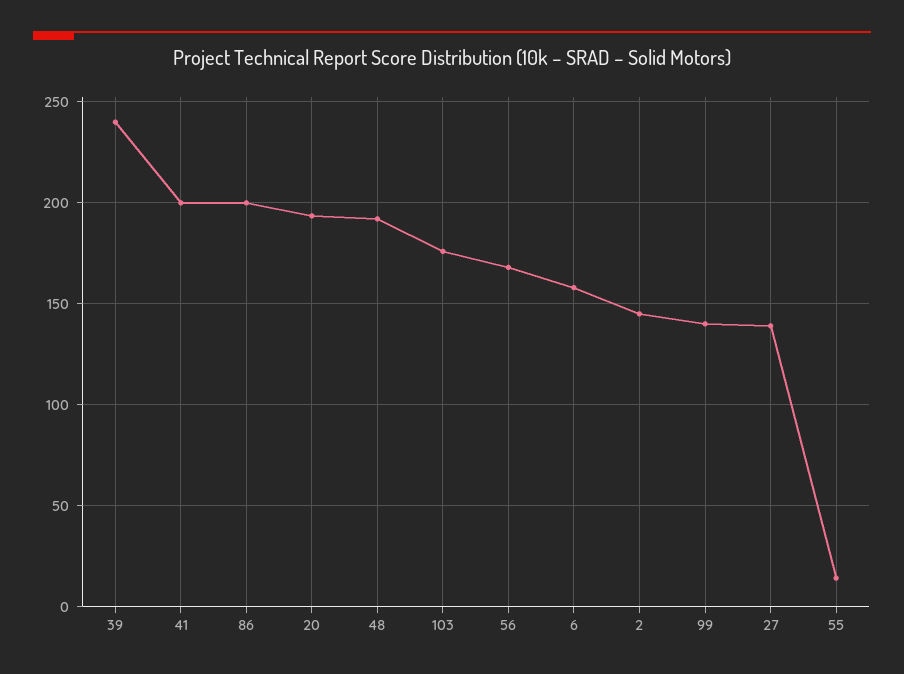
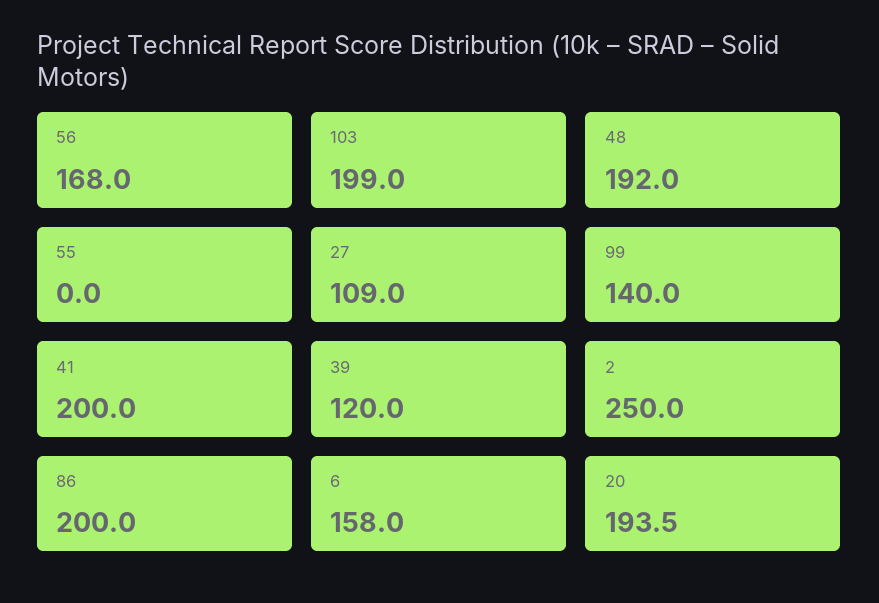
  {
-   "39": 240,
+   "39": 120,
    "41": 200,
    "86": 200,
    "20": 193.5,
    "48": 192,
-   "103": 175,
+   "103": 199,
    "56": 168,
    "6": 158,
-   "2": 145,
+   "2": 250,
    "99": 140,
-   "27": 140,
+   "27": 109,
-   "55": 15
+   "55": 0
  }

